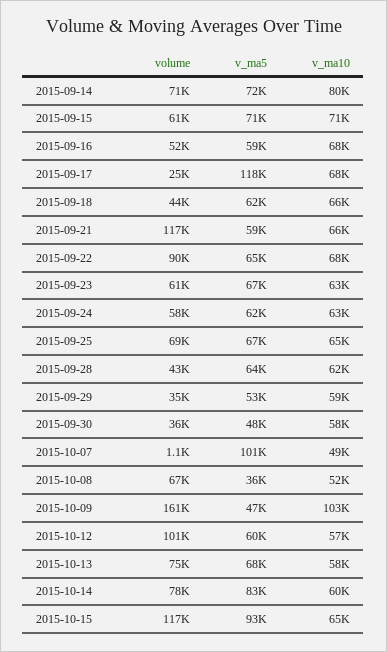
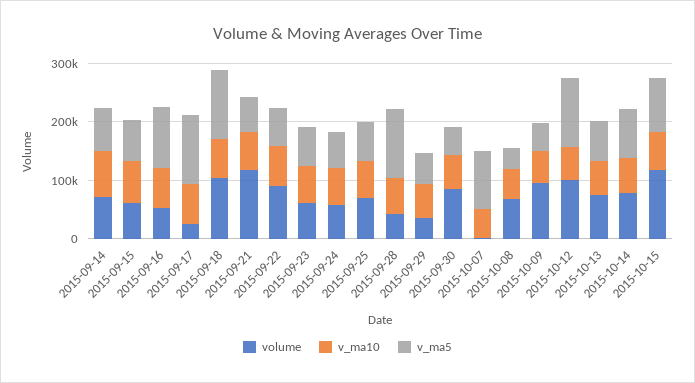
  {
    "volume": {
      "2015-09-14": 71000,
      "2015-09-15": 61000,
      "2015-09-16": 52000,
      "2015-09-17": 25000,
-     "2015-09-18": 44000,
+     "2015-09-18": 100000,
      "2015-09-21": 117000,
      "2015-09-22": 90000,
      "2015-09-23": 61000,
      "2015-09-24": 58000,
      "2015-09-25": 69000,
      "2015-09-28": 43000,
      "2015-09-29": 35000,
-     "2015-09-30": 36000,
+     "2015-09-30": 80000,
      "2015-10-07": 1100,
      "2015-10-08": 67000,
-     "2015-10-09": 161000,
+     "2015-10-09": 100000,
      "2015-10-12": 101000,
      "2015-10-13": 75000,
      "2015-10-14": 78000,
      "2015-10-15": 117000
    },
    "v_ma5": {
      "2015-09-14": 72000,
      "2015-09-15": 71000,
-     "2015-09-16": 59000,
+     "2015-09-16": 100000,
      "2015-09-17": 118000,
-     "2015-09-18": 62000,
+     "2015-09-18": 120000,
      "2015-09-21": 59000,
      "2015-09-22": 65000,
      "2015-09-23": 67000,
      "2015-09-24": 62000,
      "2015-09-25": 67000,
-     "2015-09-28": 64000,
+     "2015-09-28": 120000,
      "2015-09-29": 53000,
      "2015-09-30": 48000,
      "2015-10-07": 101000,
      "2015-10-08": 36000,
      "2015-10-09": 47000,
-     "2015-10-12": 60000,
+     "2015-10-12": 120000,
      "2015-10-13": 68000,
      "2015-10-14": 83000,
      "2015-10-15": 93000
    },
    "v_ma10": {
      "2015-09-14": 80000,
      "2015-09-15": 71000,
      "2015-09-16": 68000,
      "2015-09-17": 68000,
      "2015-09-18": 66000,
      "2015-09-21": 66000,
      "2015-09-22": 68000,
      "2015-09-23": 63000,
      "2015-09-24": 63000,
      "2015-09-25": 65000,
      "2015-09-28": 62000,
      "2015-09-29": 59000,
      "2015-09-30": 58000,
      "2015-10-07": 49000,
      "2015-10-08": 52000,
-     "2015-10-09": 103000,
+     "2015-10-09": 60000,
      "2015-10-12": 57000,
      "2015-10-13": 58000,
      "2015-10-14": 60000,
      "2015-10-15": 65000
    }
  }

